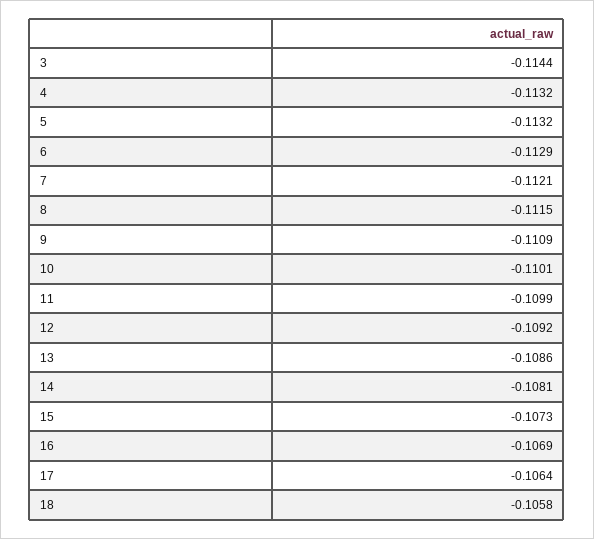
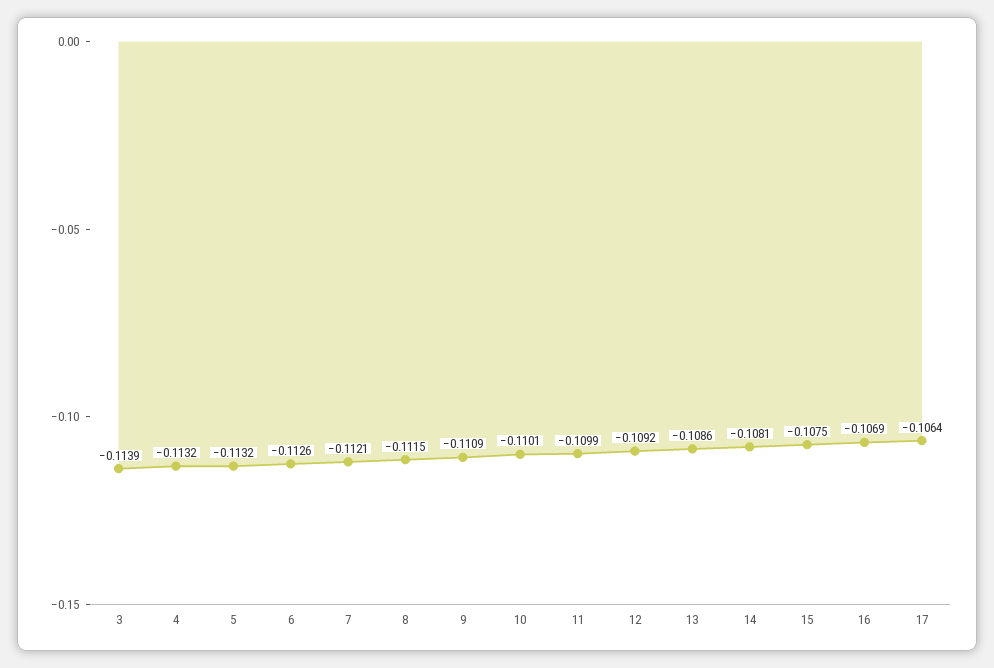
  {
-   "3": -0.1144,
+   "3": -0.1139,
    "4": -0.1132,
    "5": -0.1132,
-   "6": -0.1129,
+   "6": -0.1126,
    "7": -0.1121,
    "8": -0.1115,
    "9": -0.1109,
    "10": -0.1101,
    "11": -0.1099,
    "12": -0.1092,
    "13": -0.1086,
    "14": -0.1081,
-   "15": -0.1073,
+   "15": -0.1075,
    "16": -0.1069,
-   "17": -0.1064,
+   "17": -0.1064
-   "18": -0.1058
  }

